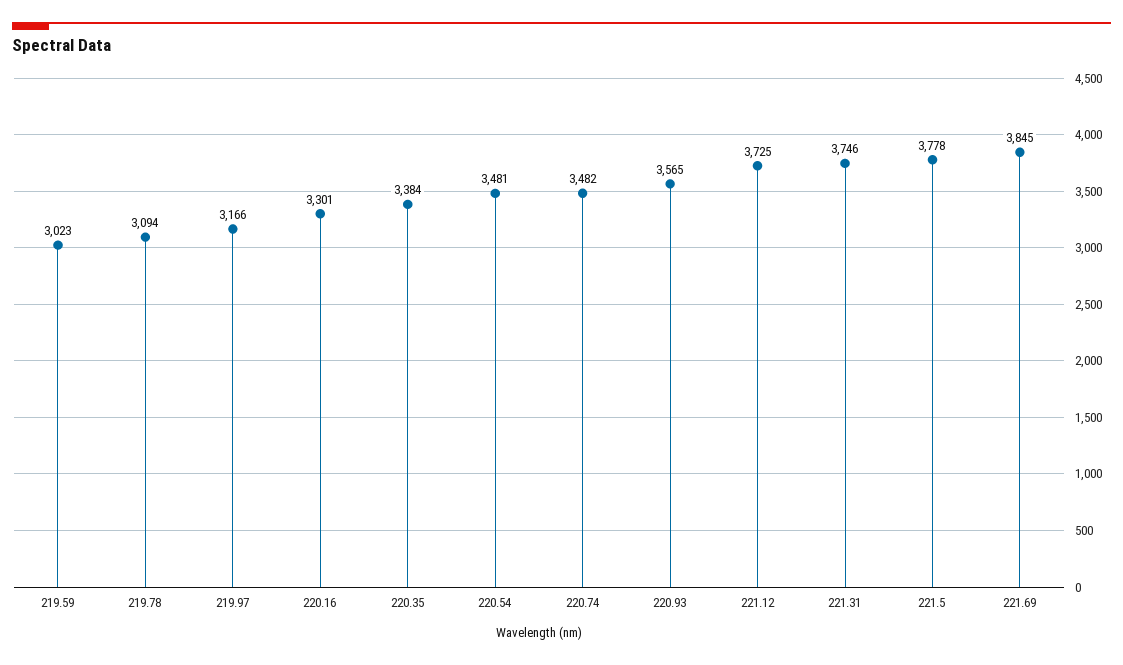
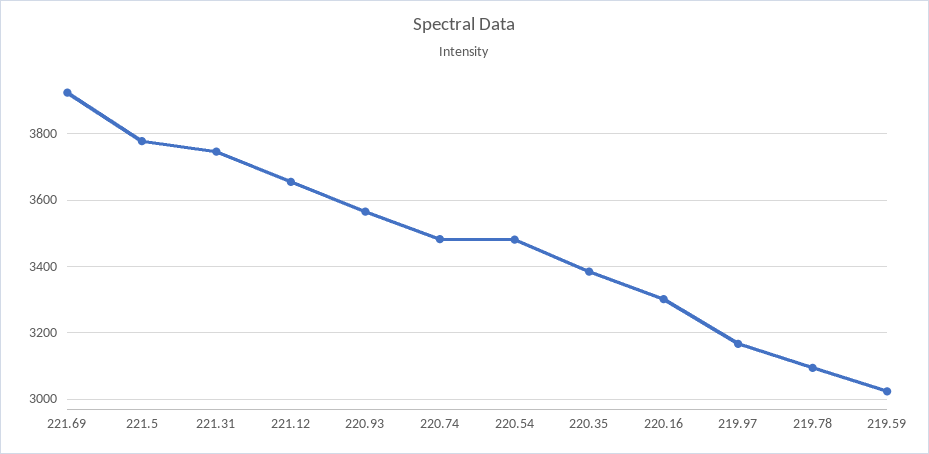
  {
    "219.59": 3023,
    "219.78": 3094,
    "219.97": 3166,
    "220.16": 3301,
    "220.35": 3384,
    "220.54": 3481,
    "220.74": 3482,
    "220.93": 3565,
-   "221.12": 3725,
+   "221.12": 3660,
    "221.31": 3746,
    "221.5": 3778,
-   "221.69": 3845
+   "221.69": 3920
  }

